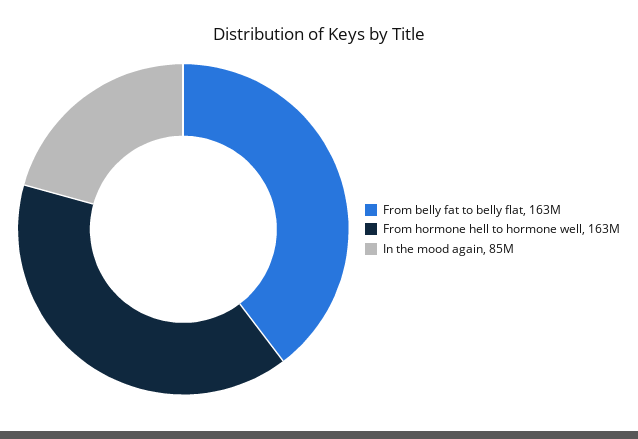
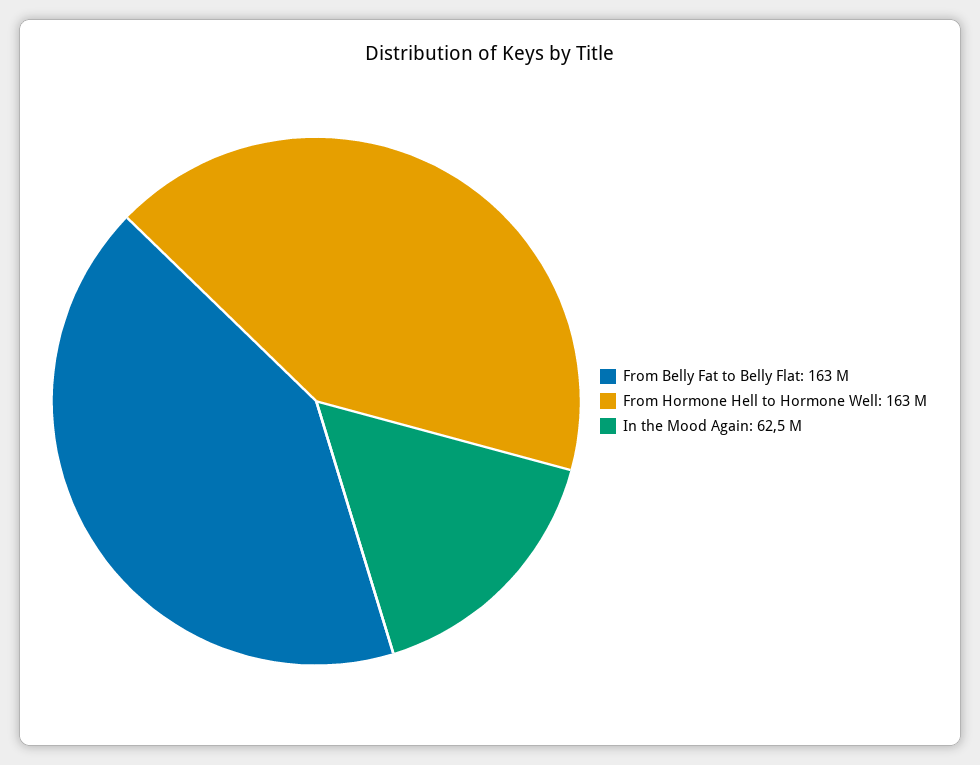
  {
    "From belly fat to belly flat": 163000000,
    "From hormone hell to hormone well": 163000000,
-   "In the mood again": 85000000
+   "In the mood again": 62500000
  }

